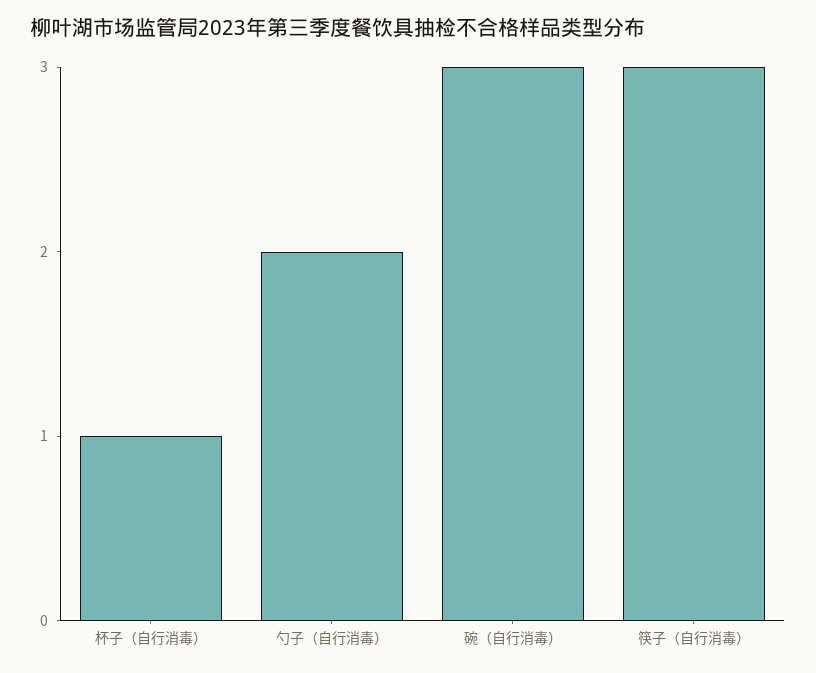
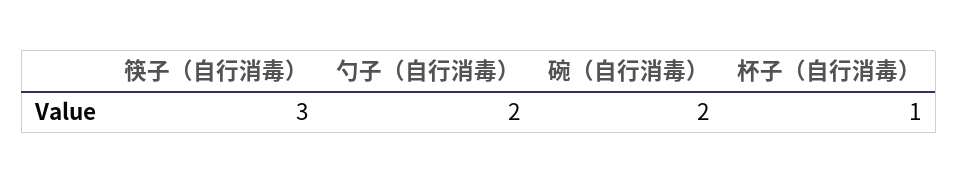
  {
    "杯子（自行消毒）": 1,
    "勺子（自行消毒）": 2,
-   "碗（自行消毒）": 3,
+   "碗（自行消毒）": 2,
    "筷子（自行消毒）": 3
  }

